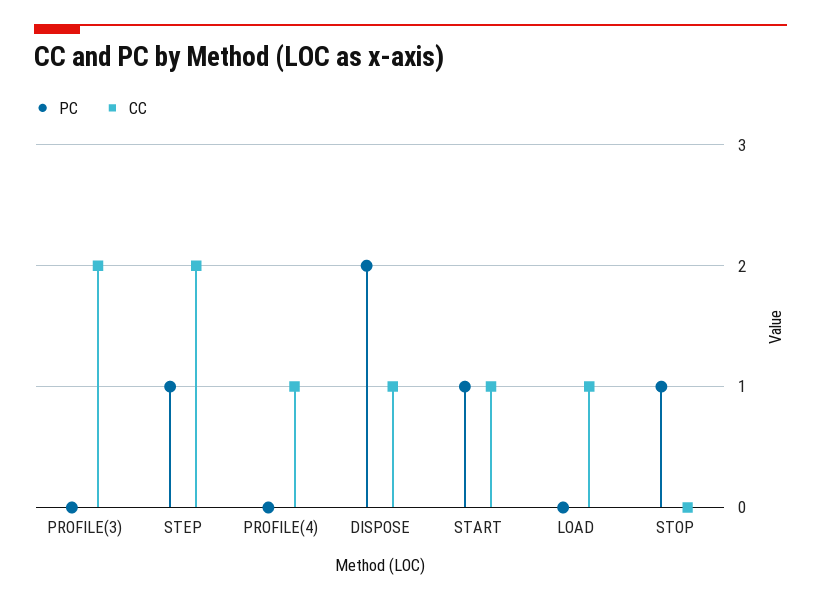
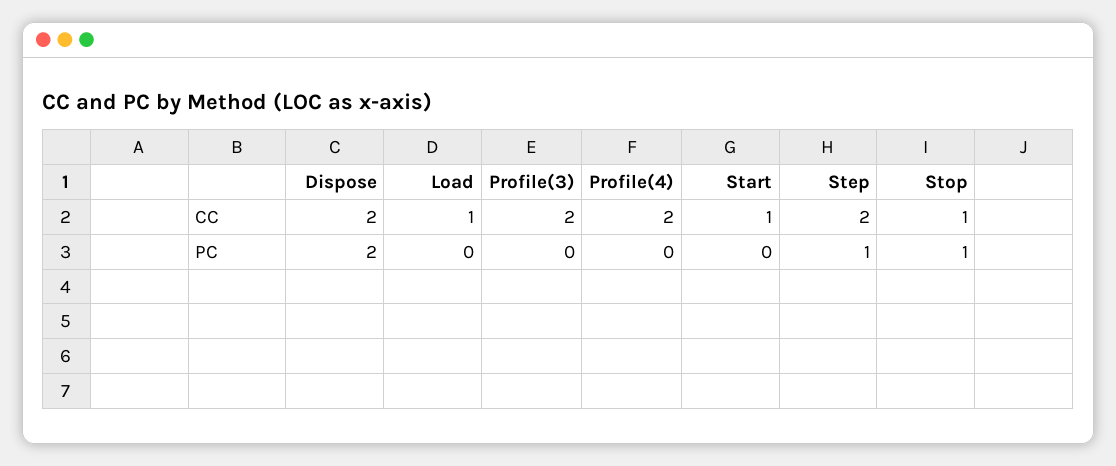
  {
    "PC": {
      "PROFILE(3)": 0,
      "STEP": 1,
      "PROFILE(4)": 0,
      "DISPOSE": 2,
-     "START": 1,
+     "START": 0,
      "LOAD": 0,
      "STOP": 1
    },
    "CC": {
      "PROFILE(3)": 2,
      "STEP": 2,
-     "PROFILE(4)": 1,
+     "PROFILE(4)": 2,
-     "DISPOSE": 1,
+     "DISPOSE": 2,
      "START": 1,
      "LOAD": 1,
-     "STOP": 0
+     "STOP": 1
    }
  }

